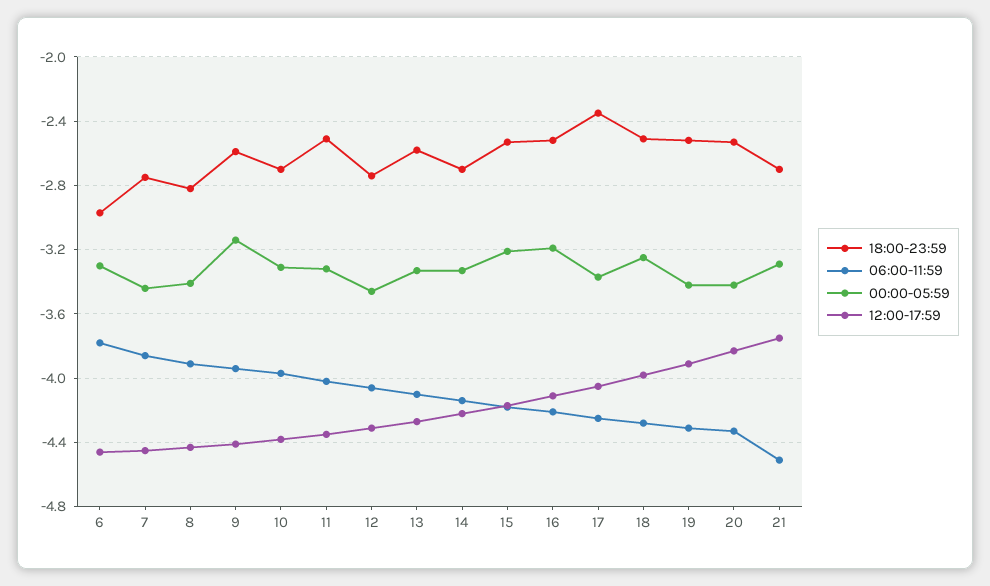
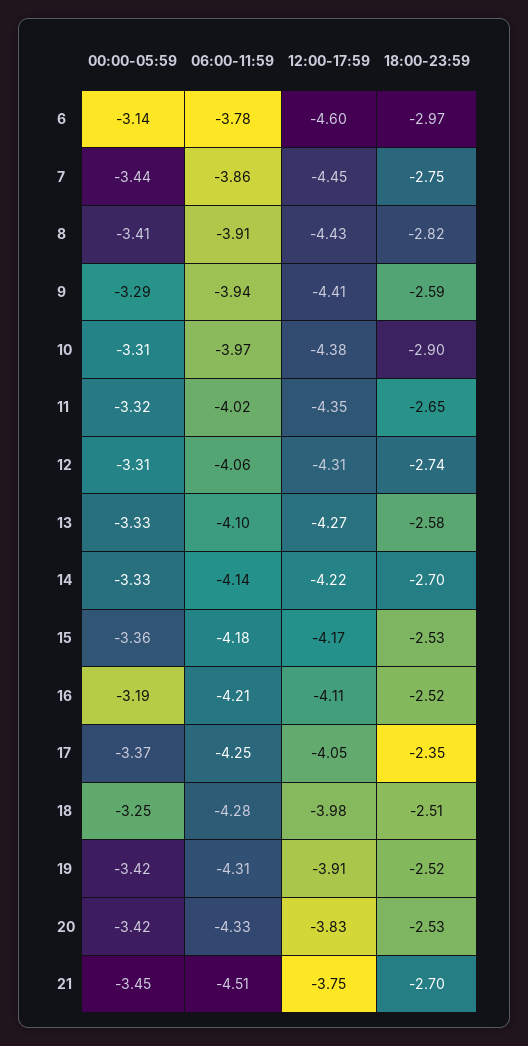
  {
    "18:00-23:59": {
      "6": -2.97,
      "7": -2.75,
      "8": -2.82,
      "9": -2.59,
-     "10": -2.7,
+     "10": -2.9,
-     "11": -2.5,
+     "11": -2.65,
      "12": -2.74,
      "13": -2.58,
      "14": -2.7,
      "15": -2.53,
      "16": -2.52,
      "17": -2.35,
      "18": -2.51,
      "19": -2.52,
      "20": -2.53,
      "21": -2.7
    },
    "06:00-11:59": {
      "6": -3.78,
      "7": -3.86,
      "8": -3.91,
      "9": -3.94,
      "10": -3.97,
      "11": -4.02,
      "12": -4.06,
      "13": -4.1,
      "14": -4.14,
      "15": -4.18,
      "16": -4.21,
      "17": -4.25,
      "18": -4.28,
      "19": -4.31,
      "20": -4.33,
      "21": -4.51
    },
    "00:00-05:59": {
-     "6": -3.3,
+     "6": -3.14,
      "7": -3.44,
      "8": -3.41,
-     "9": -3.15,
+     "9": -3.29,
      "10": -3.31,
      "11": -3.32,
-     "12": -3.45,
+     "12": -3.31,
      "13": -3.33,
      "14": -3.33,
-     "15": -3.2,
+     "15": -3.36,
      "16": -3.19,
      "17": -3.37,
      "18": -3.25,
      "19": -3.42,
      "20": -3.42,
-     "21": -3.3
+     "21": -3.45
    },
    "12:00-17:59": {
-     "6": -4.45,
+     "6": -4.6,
      "7": -4.45,
      "8": -4.43,
      "9": -4.41,
      "10": -4.38,
      "11": -4.35,
      "12": -4.31,
      "13": -4.27,
      "14": -4.22,
      "15": -4.17,
      "16": -4.11,
      "17": -4.05,
      "18": -3.98,
      "19": -3.91,
      "20": -3.83,
      "21": -3.75
    }
  }

